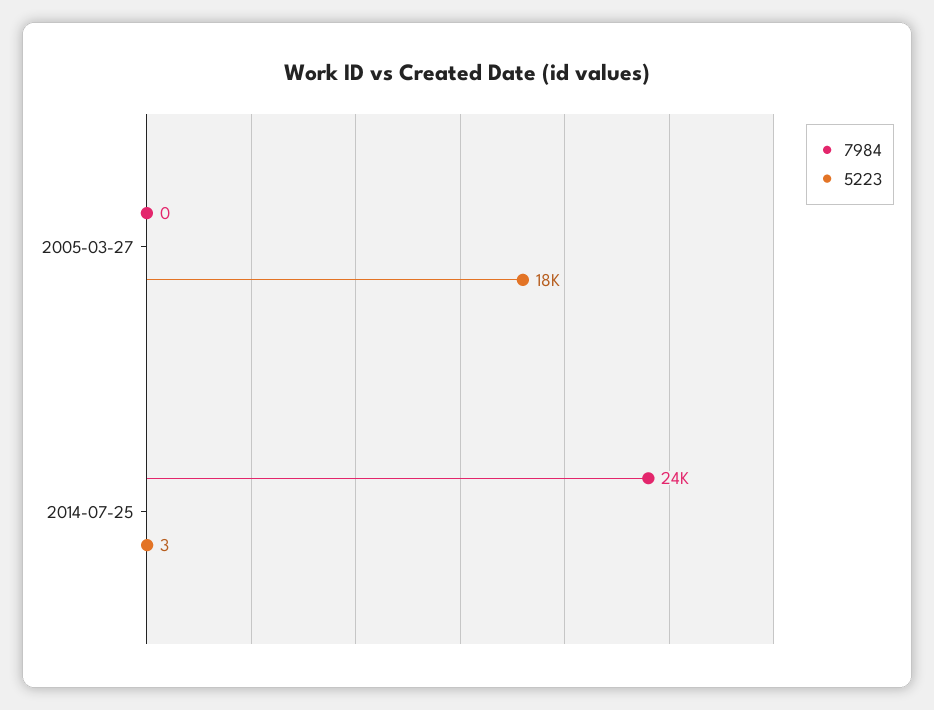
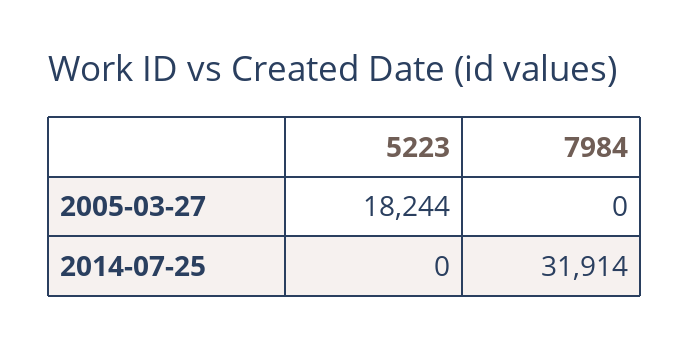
  {
    "7984": {
      "2005-03-27": 0,
-     "2014-07-25": 24000
+     "2014-07-25": 31914
    },
    "5223": {
      "2005-03-27": 18244,
-     "2014-07-25": 3
+     "2014-07-25": 0
    }
  }

